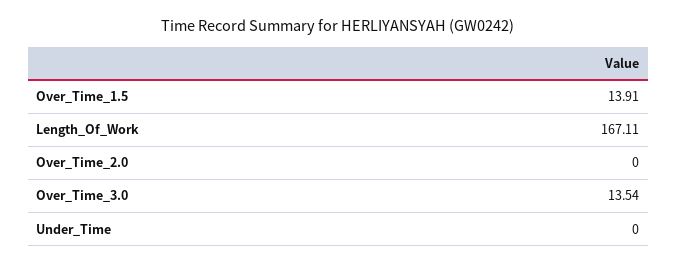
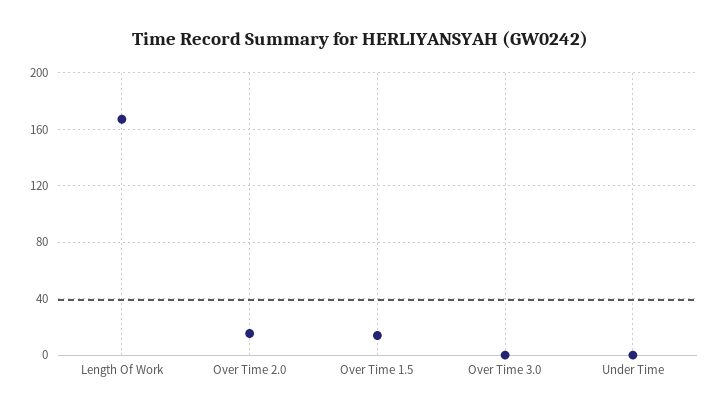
  {
    "Over_Time_1.5": 13.91,
    "Length_Of_Work": 167.11,
-   "Over_Time_2.0": 0,
+   "Over_Time_2.0": 15,
-   "Over_Time_3.0": 13.54,
+   "Over_Time_3.0": 0,
    "Under_Time": 0
  }

